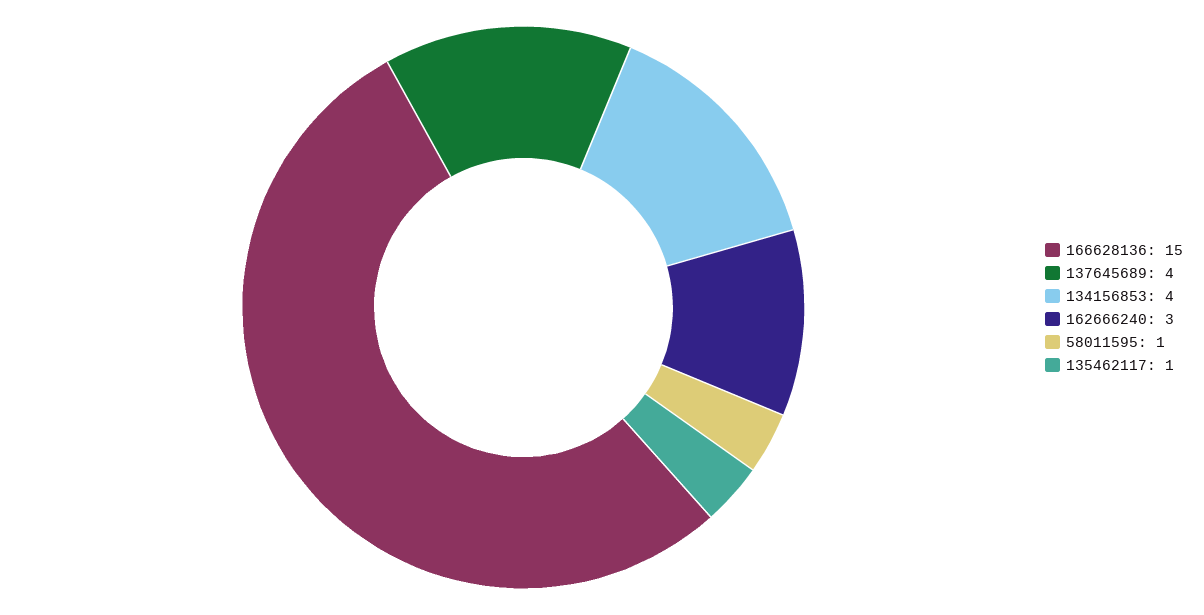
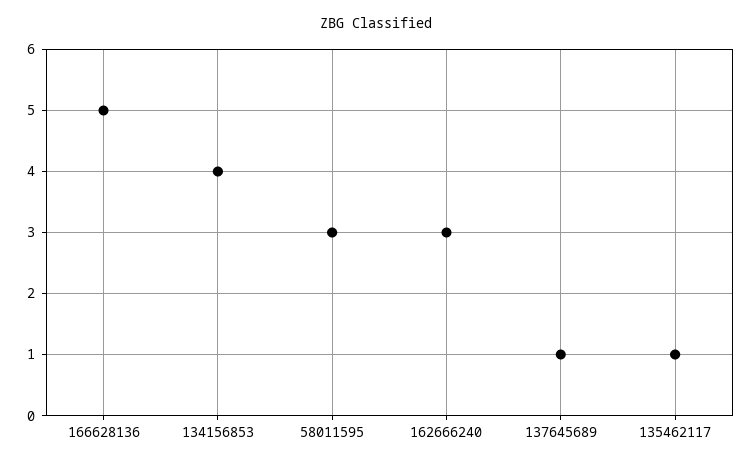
  {
-   "166628136": 15,
+   "166628136": 5,
-   "137645689": 4,
+   "137645689": 1,
    "134156853": 4,
    "162666240": 3,
-   "58011595": 1,
+   "58011595": 3,
    "135462117": 1
  }

